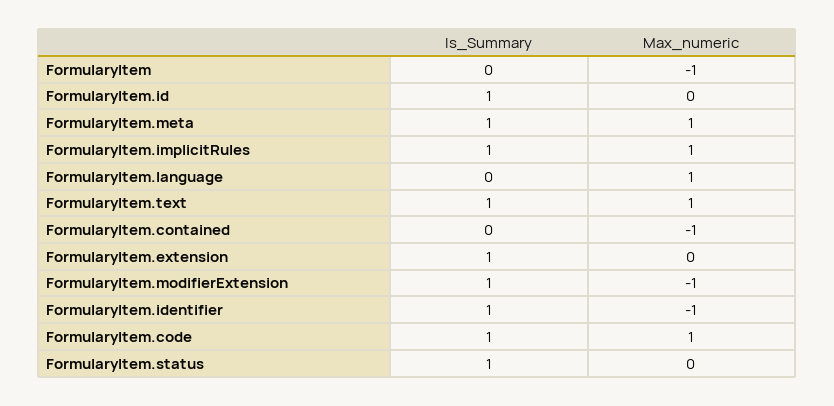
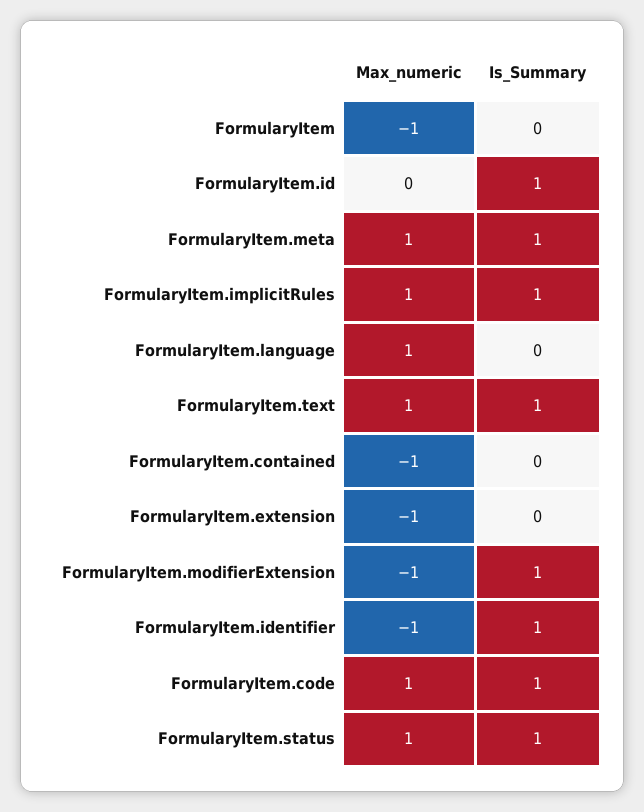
  {
    "Is_Summary": {
      "FormularyItem": 0,
      "FormularyItem.id": 1,
      "FormularyItem.meta": 1,
      "FormularyItem.implicitRules": 1,
      "FormularyItem.language": 0,
      "FormularyItem.text": 1,
      "FormularyItem.contained": 0,
-     "FormularyItem.extension": 1,
+     "FormularyItem.extension": 0,
      "FormularyItem.modifierExtension": 1,
      "FormularyItem.identifier": 1,
      "FormularyItem.code": 1,
      "FormularyItem.status": 1
    },
    "Max_numeric": {
      "FormularyItem": -1,
      "FormularyItem.id": 0,
      "FormularyItem.meta": 1,
      "FormularyItem.implicitRules": 1,
      "FormularyItem.language": 1,
      "FormularyItem.text": 1,
      "FormularyItem.contained": -1,
-     "FormularyItem.extension": 0,
+     "FormularyItem.extension": -1,
      "FormularyItem.modifierExtension": -1,
      "FormularyItem.identifier": -1,
      "FormularyItem.code": 1,
-     "FormularyItem.status": 0
+     "FormularyItem.status": 1
    }
  }

